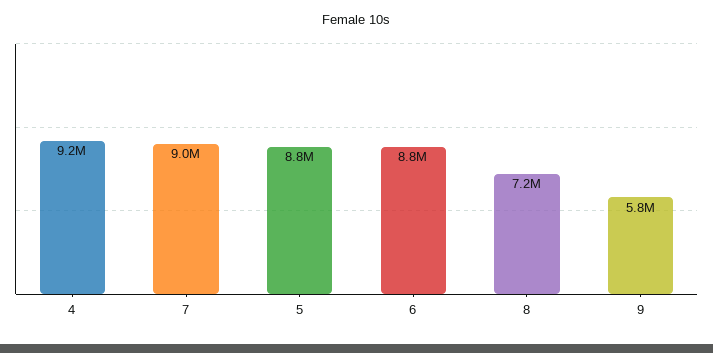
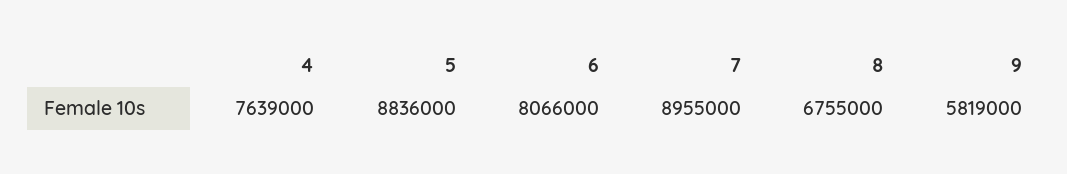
  {
-   "4": 9200000,
+   "4": 7639000,
    "7": 8955000,
    "5": 8836000,
-   "6": 8800000,
+   "6": 8066000,
-   "8": 7200000,
+   "8": 6755000,
    "9": 5819000
  }

